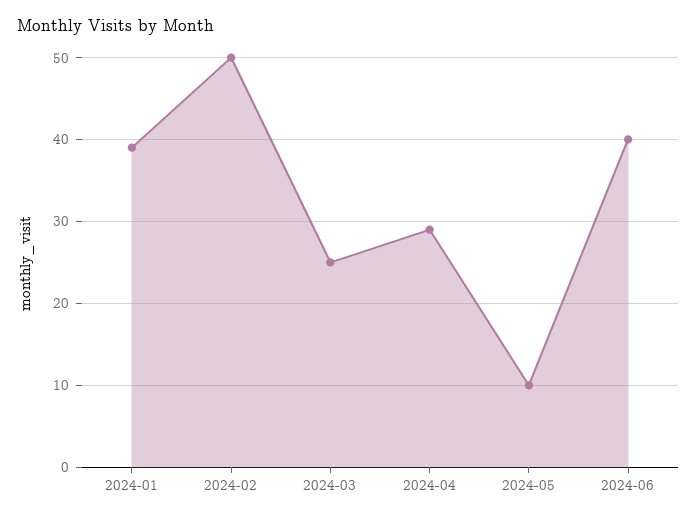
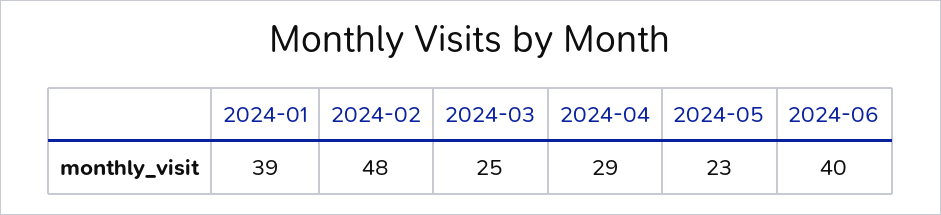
  {
    "2024-01": 39,
-   "2024-02": 50,
+   "2024-02": 48,
    "2024-03": 25,
    "2024-04": 29,
-   "2024-05": 10,
+   "2024-05": 23,
    "2024-06": 40
  }

